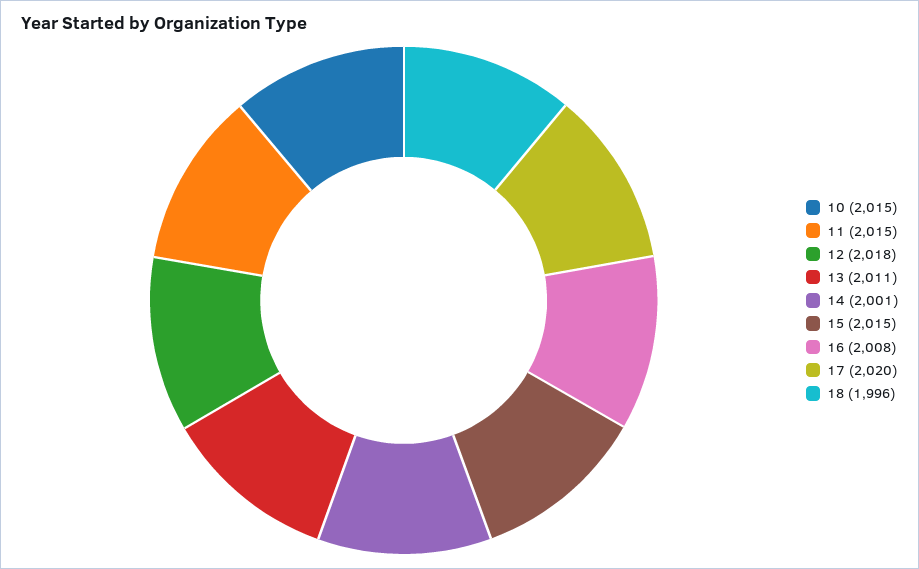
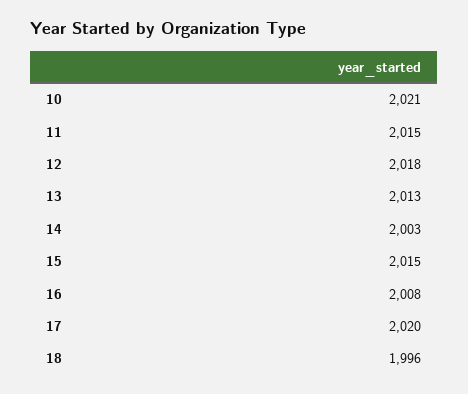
  {
-   "10": 2015,
+   "10": 2021,
    "11": 2015,
    "12": 2018,
-   "13": 2011,
+   "13": 2013,
-   "14": 2001,
+   "14": 2003,
    "15": 2015,
    "16": 2008,
    "17": 2020,
    "18": 1996
  }

